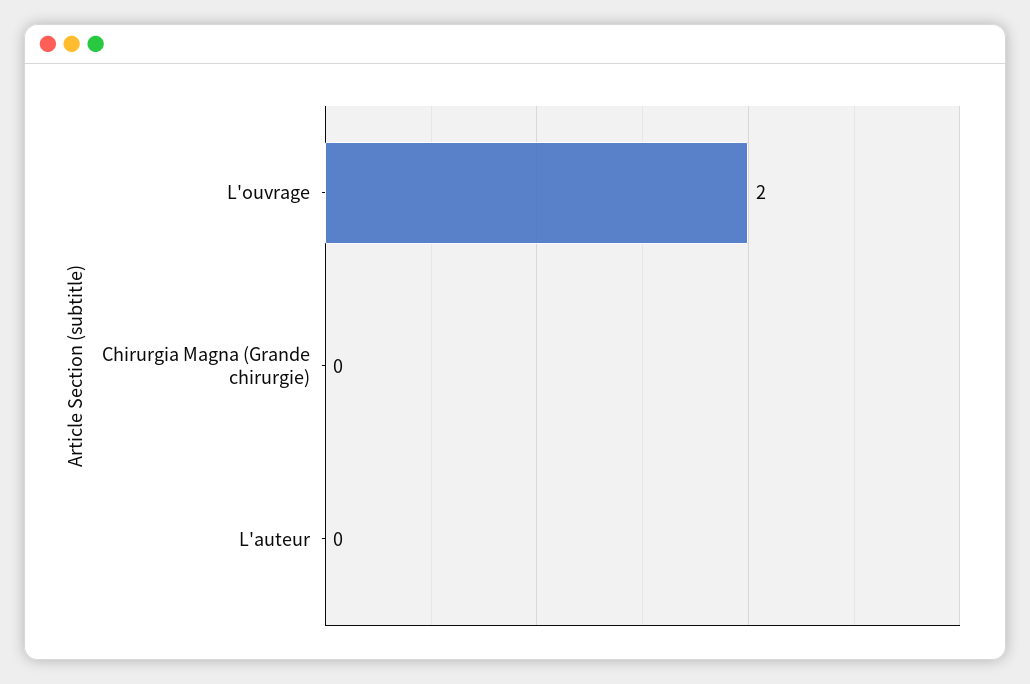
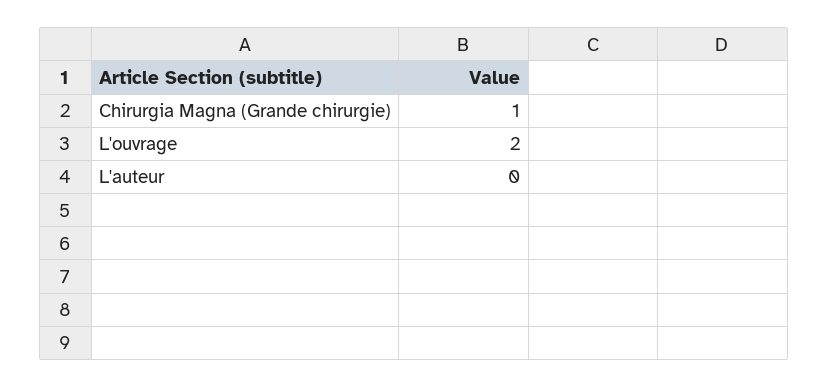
  {
    "L'ouvrage": 2,
-   "Chirurgia Magna (Grande chirurgie)": 0,
+   "Chirurgia Magna (Grande chirurgie)": 1,
    "L'auteur": 0
  }

